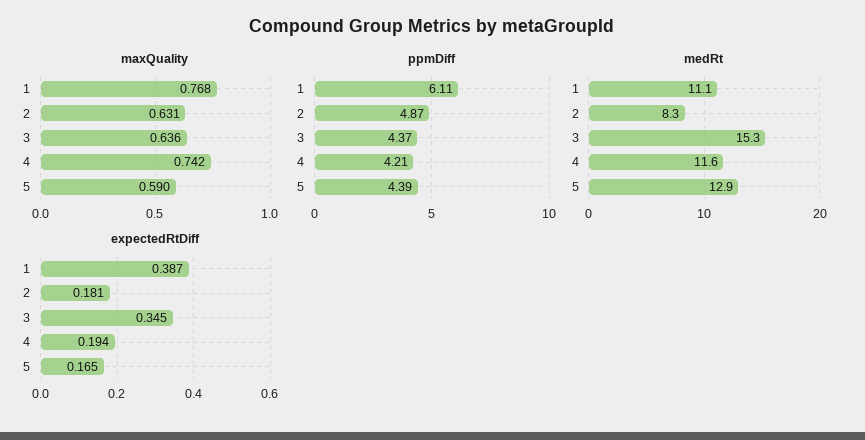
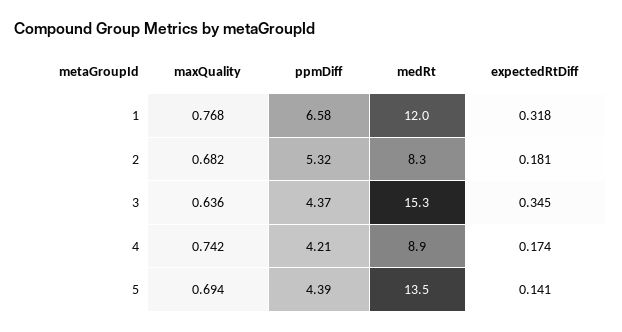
  {
    "maxQuality": {
      "1": 0.768,
-     "2": 0.631,
+     "2": 0.682,
      "3": 0.636,
      "4": 0.742,
-     "5": 0.59
+     "5": 0.694
    },
    "ppmDiff": {
-     "1": 6.11,
+     "1": 6.58,
-     "2": 4.87,
+     "2": 5.32,
      "3": 4.37,
      "4": 4.21,
      "5": 4.39
    },
    "medRt": {
-     "1": 11.1,
+     "1": 12,
      "2": 8.3,
      "3": 15.3,
-     "4": 11.6,
+     "4": 8.9,
-     "5": 12.9
+     "5": 13.5
    },
    "expectedRtDiff": {
-     "1": 0.387,
+     "1": 0.318,
      "2": 0.181,
      "3": 0.345,
-     "4": 0.194,
+     "4": 0.174,
-     "5": 0.165
+     "5": 0.141
    }
  }

